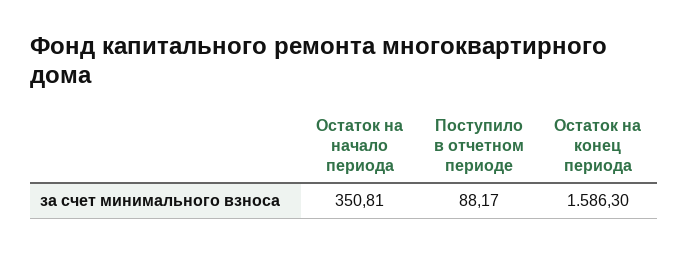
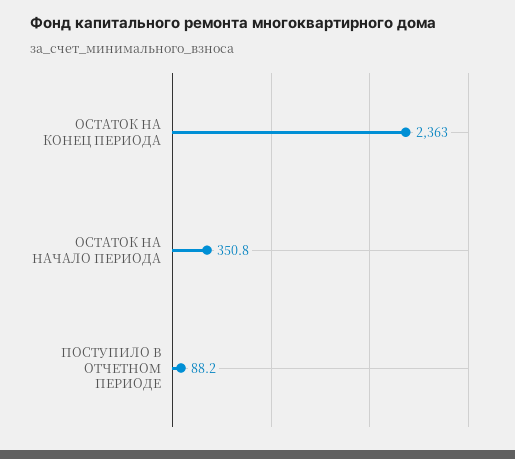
  {
    "Остаток на начало периода": 350.81,
    "Поступило в отчетном периоде": 88.17,
-   "Остаток на конец периода": 1586.3
+   "Остаток на конец периода": 2363
  }

